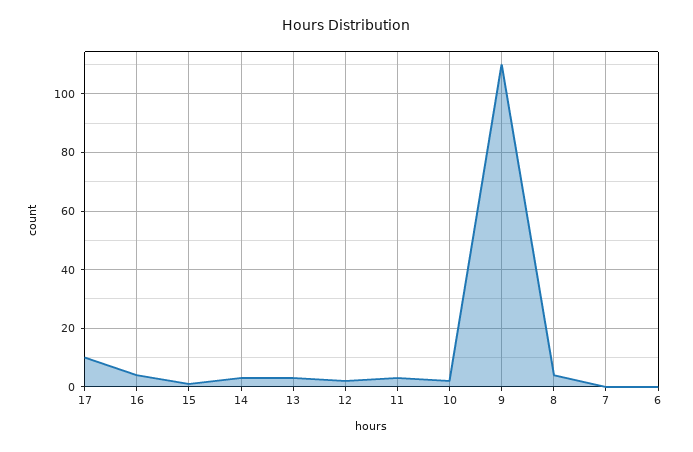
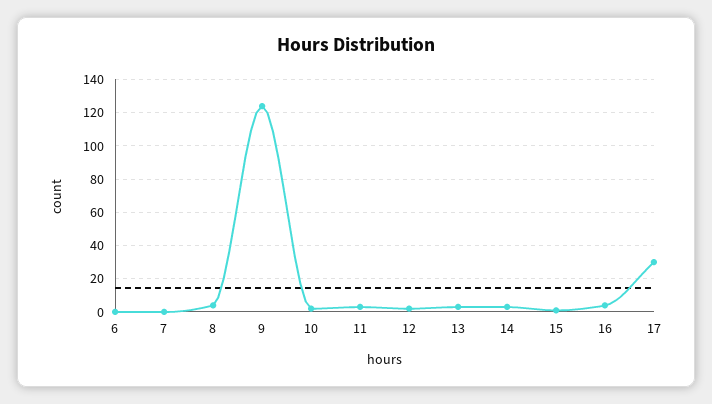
  {
-   "17": 10,
+   "17": 30,
    "16": 5,
    "15": 0,
    "14": 5,
    "13": 5,
    "12": 0,
    "11": 5,
    "10": 0,
-   "9": 110,
+   "9": 125,
    "8": 5,
    "7": 0,
    "6": 0
  }

